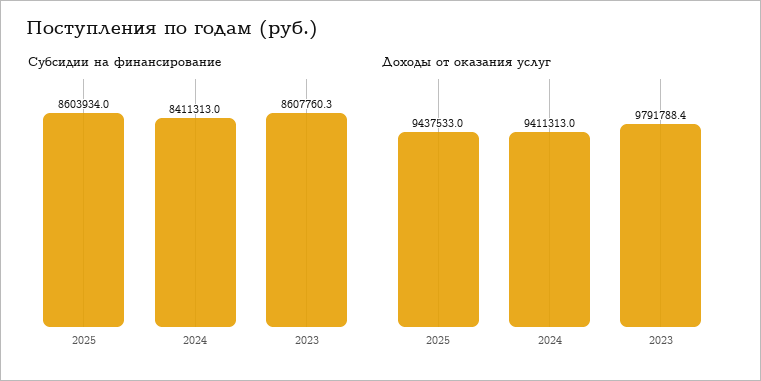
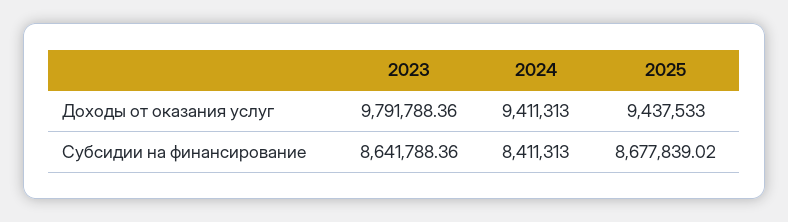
  {
    "Субсидии на финансирование": {
-     "2025": 8603934,
+     "2025": 8677839.02,
      "2024": 8411313,
-     "2023": 8607760.3
+     "2023": 8641788.36
    },
    "Доходы от оказания услуг": {
      "2025": 9437533,
      "2024": 9411313,
      "2023": 9791788.36
    }
  }

